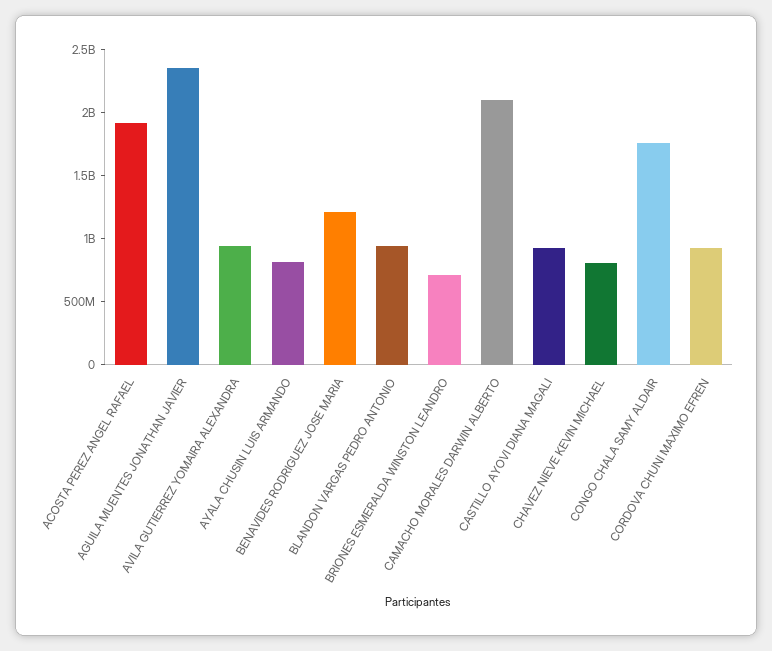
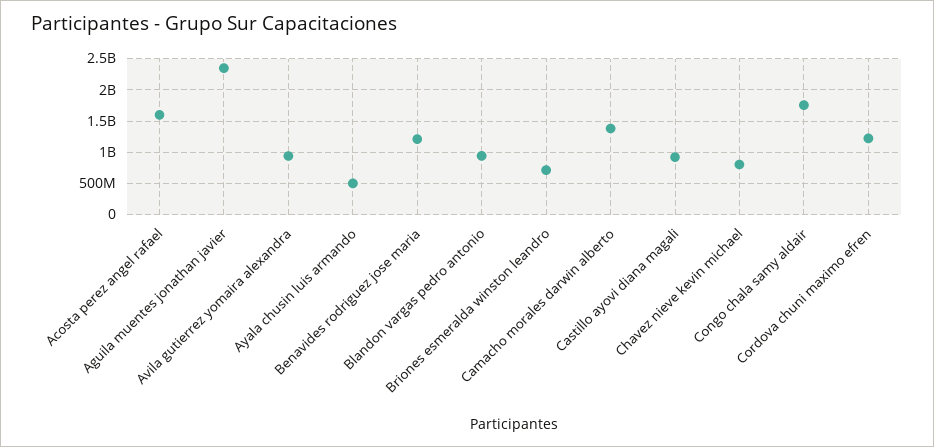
  {
-   "ACOSTA PEREZ ANGEL RAFAEL": 1900000000,
+   "ACOSTA PEREZ ANGEL RAFAEL": 1600000000,
    "AGUILA MUENTES JONATHAN JAVIER": 2400000000,
    "AVILA GUTIERREZ YOMAIRA ALEXANDRA": 900000000,
-   "AYALA CHUSIN LUIS ARMANDO": 800000000,
+   "AYALA CHUSIN LUIS ARMANDO": 500000000,
    "BENAVIDES RODRIGUEZ JOSE MARIA": 1200000000,
    "BLANDON VARGAS PEDRO ANTONIO": 900000000,
    "BRIONES ESMERALDA WINSTON LEANDRO": 700000000,
-   "CAMACHO MORALES DARWIN ALBERTO": 2100000000,
+   "CAMACHO MORALES DARWIN ALBERTO": 1400000000,
    "CASTILLO AYOVI DIANA MAGALI": 900000000,
    "CHAVEZ NIEVE KEVIN MICHAEL": 800000000,
    "CONGO CHALA SAMY ALDAIR": 1800000000,
-   "CORDOVA CHUNI MAXIMO EFREN": 900000000
+   "CORDOVA CHUNI MAXIMO EFREN": 1200000000
  }

